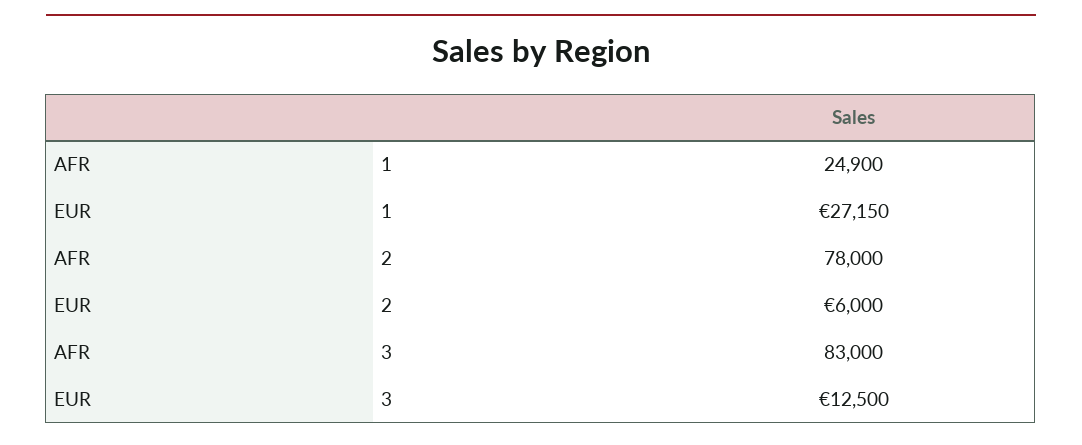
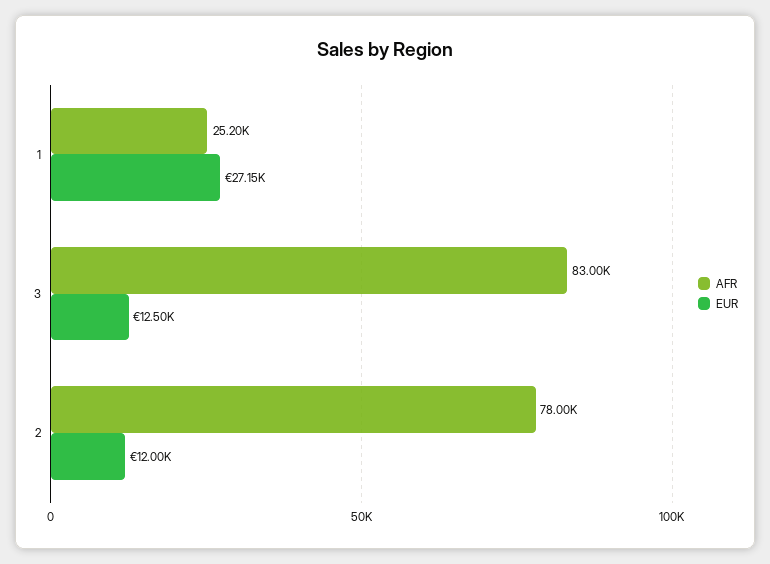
  {
    "AFR": {
-     "1": 24900,
+     "1": 25200,
      "2": 78000,
      "3": 83000
    },
    "EUR": {
      "1": 27150,
-     "2": 6000,
+     "2": 12000,
      "3": 12500
    }
  }

